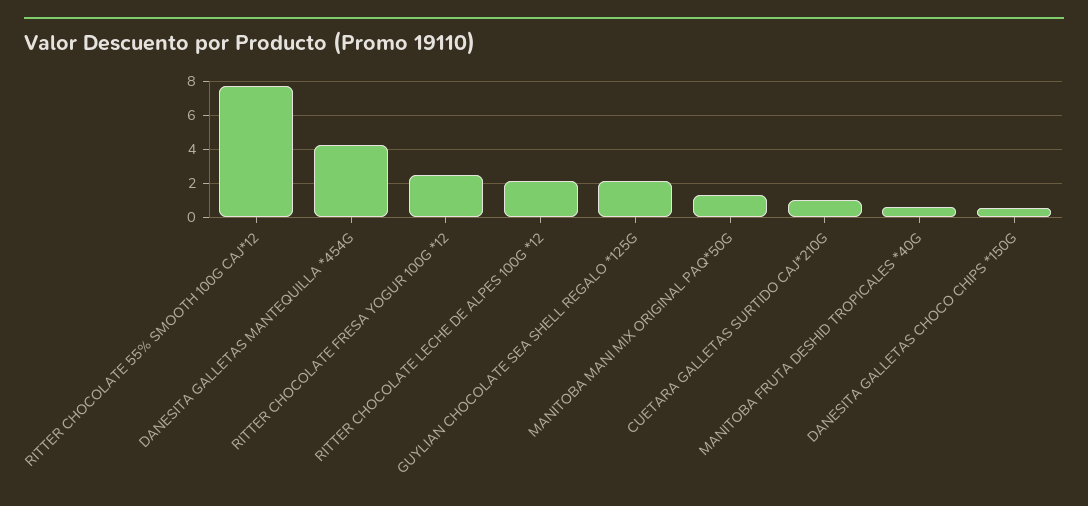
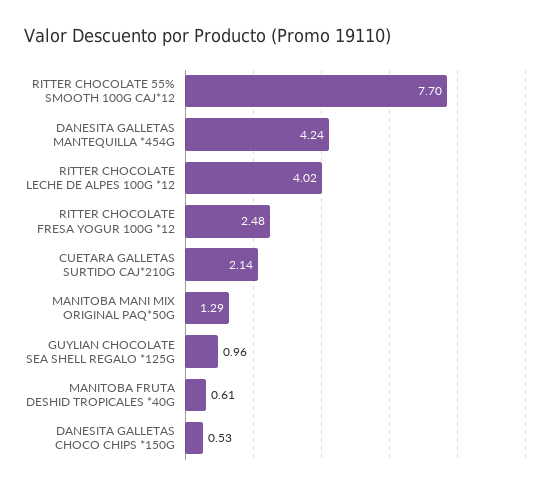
  {
    "RITTER CHOCOLATE 55% SMOOTH 100G CAJ*12": 7.7,
    "DANESITA GALLETAS MANTEQUILLA *454G": 4.24,
    "RITTER CHOCOLATE FRESA YOGUR 100G *12": 2.48,
-   "RITTER CHOCOLATE LECHE DE ALPES 100G *12": 2,
+   "RITTER CHOCOLATE LECHE DE ALPES 100G *12": 4.02,
-   "GUYLIAN CHOCOLATE SEA SHELL REGALO *125G": 2,
+   "GUYLIAN CHOCOLATE SEA SHELL REGALO *125G": 0.96,
    "MANITOBA MANI MIX ORIGINAL PAQ*50G": 1.29,
-   "CUETARA GALLETAS SURTIDO CAJ*210G": 1,
+   "CUETARA GALLETAS SURTIDO CAJ*210G": 2.14,
    "MANITOBA FRUTA DESHID TROPICALES *40G": 0.61,
    "DANESITA GALLETAS CHOCO CHIPS *150G": 0.53
  }

